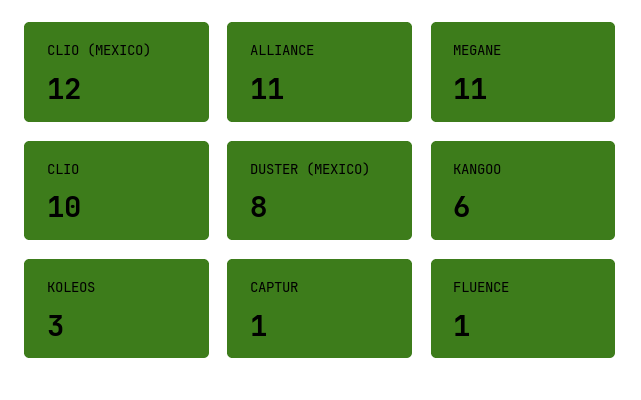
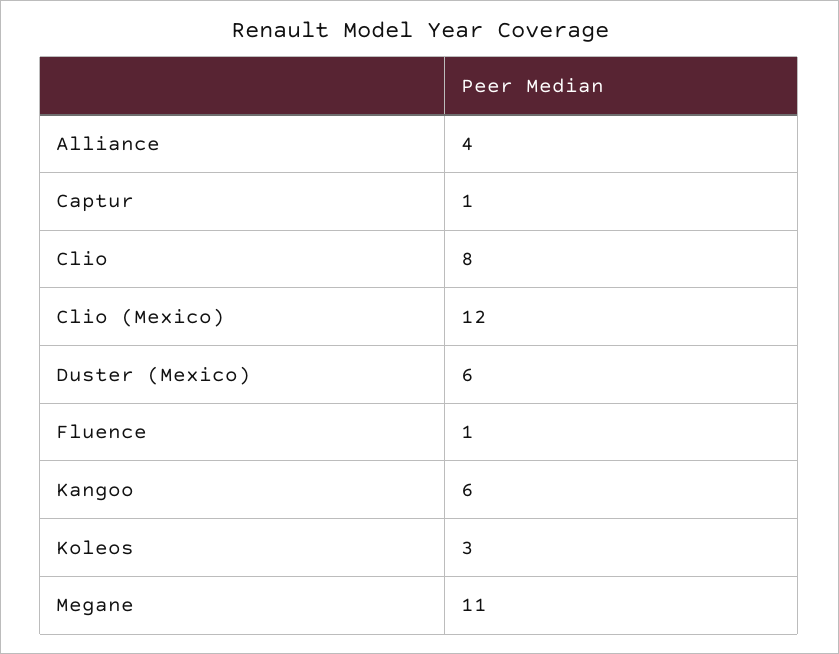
  {
    "CLIO (MEXICO)": 12,
-   "ALLIANCE": 11,
+   "ALLIANCE": 4,
    "MEGANE": 11,
-   "CLIO": 10,
+   "CLIO": 8,
-   "DUSTER (MEXICO)": 8,
+   "DUSTER (MEXICO)": 6,
    "KANGOO": 6,
    "KOLEOS": 3,
    "CAPTUR": 1,
    "FLUENCE": 1
  }

